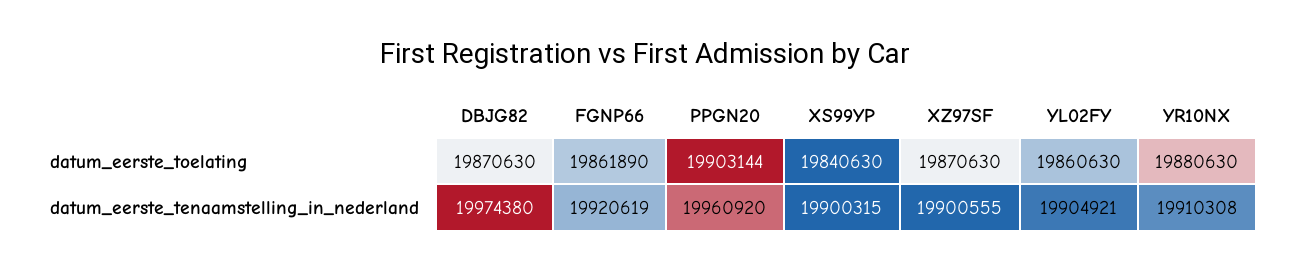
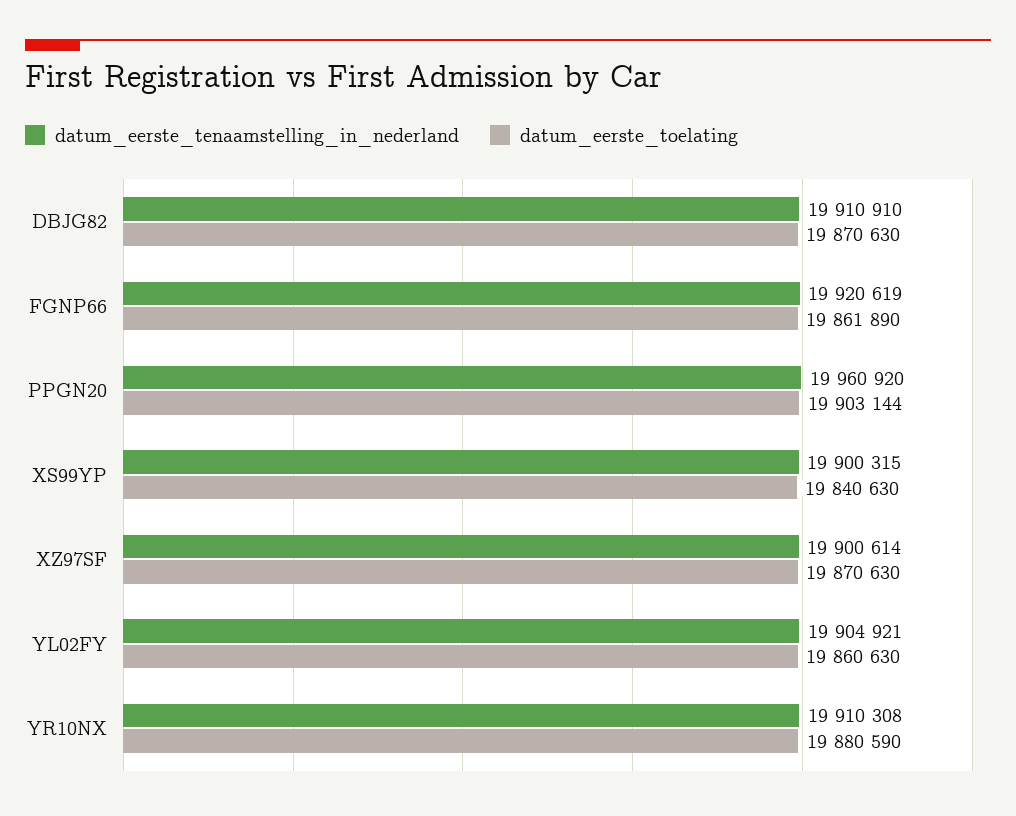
  {
    "datum_eerste_toelating": {
      "DBJG82": 19870630,
      "FGNP66": 19861890,
      "PPGN20": 19903144,
      "XS99YP": 19840630,
      "XZ97SF": 19870630,
      "YL02FY": 19860630,
-     "YR10NX": 19880630
+     "YR10NX": 19880590
    },
    "datum_eerste_tenaamstelling_in_nederland": {
-     "DBJG82": 19974380,
+     "DBJG82": 19910910,
      "FGNP66": 19920619,
      "PPGN20": 19960920,
      "XS99YP": 19900315,
-     "XZ97SF": 19900555,
+     "XZ97SF": 19900614,
      "YL02FY": 19904921,
      "YR10NX": 19910308
    }
  }

